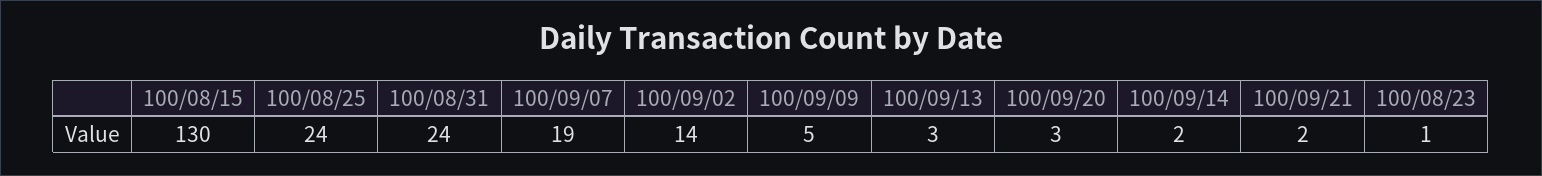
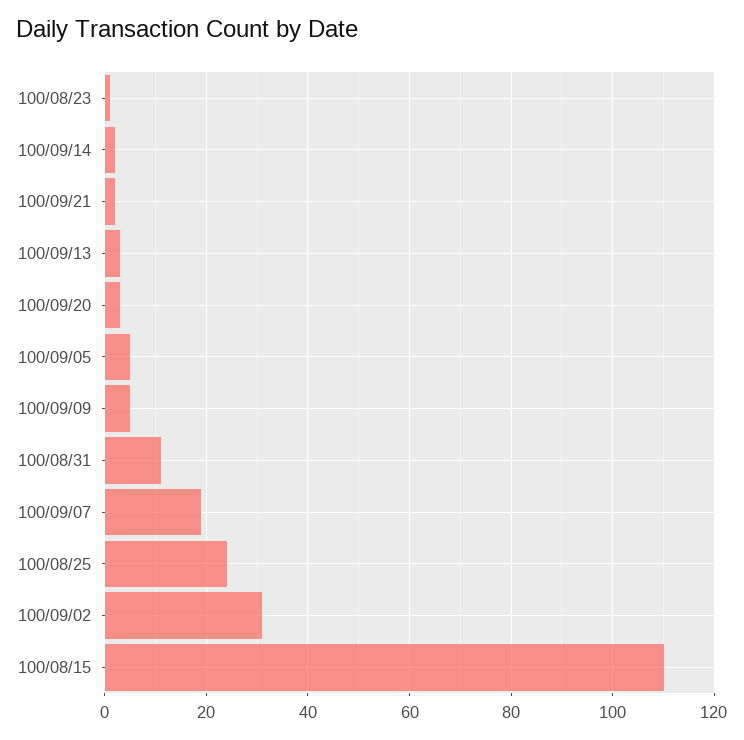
  {
-   "100/08/15": 130,
+   "100/08/15": 110,
    "100/08/25": 24,
-   "100/08/31": 24,
+   "100/08/31": 10,
    "100/09/07": 19,
-   "100/09/02": 14,
+   "100/09/02": 30,
    "100/09/09": 5,
    "100/09/13": 3,
    "100/09/20": 3,
    "100/09/14": 2,
    "100/09/21": 2,
-   "100/08/23": 1
+   "100/08/23": 1,
+   "100/09/05": 5
  }

